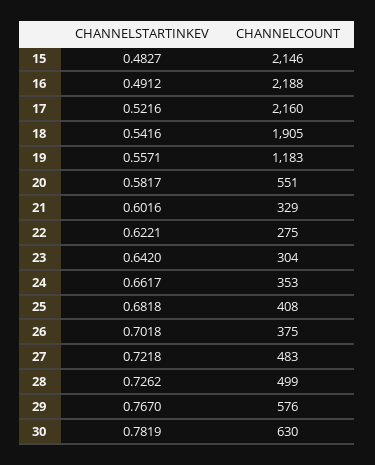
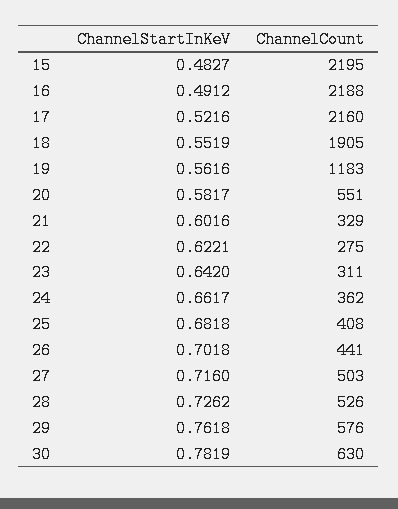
  {
    "CHANNELSTARTINKEV": {
      "15": 0.4827,
      "16": 0.4912,
      "17": 0.5216,
-     "18": 0.5416,
+     "18": 0.5519,
-     "19": 0.5571,
+     "19": 0.5616,
      "20": 0.5817,
      "21": 0.6016,
      "22": 0.6221,
      "23": 0.642,
      "24": 0.6617,
      "25": 0.6818,
      "26": 0.7018,
-     "27": 0.7218,
+     "27": 0.716,
      "28": 0.7262,
-     "29": 0.767,
+     "29": 0.7618,
      "30": 0.7819
    },
    "CHANNELCOUNT": {
-     "15": 2146,
+     "15": 2195,
      "16": 2188,
      "17": 2160,
      "18": 1905,
      "19": 1183,
      "20": 551,
      "21": 329,
      "22": 275,
-     "23": 304,
+     "23": 311,
-     "24": 353,
+     "24": 362,
      "25": 408,
-     "26": 375,
+     "26": 441,
-     "27": 483,
+     "27": 503,
-     "28": 499,
+     "28": 526,
      "29": 576,
      "30": 630
    }
  }

